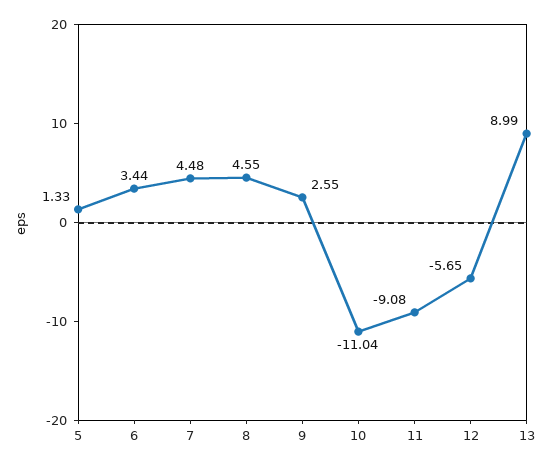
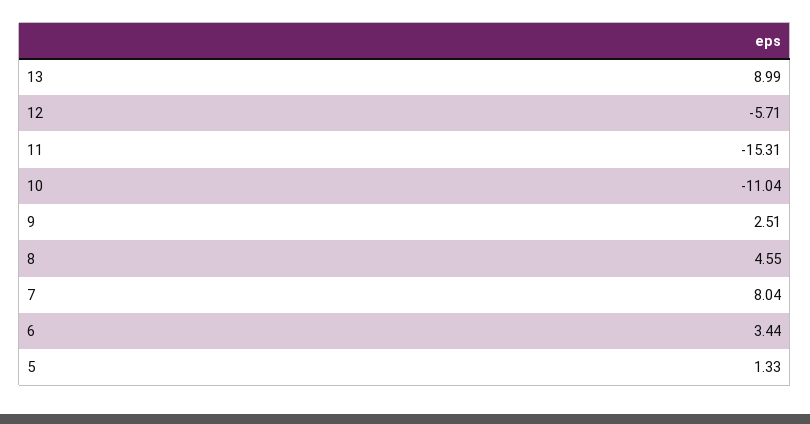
  {
    "5": 1.33,
    "6": 3.44,
-   "7": 4.48,
+   "7": 8.04,
    "8": 4.55,
-   "9": 2.55,
+   "9": 2.51,
    "10": -11.04,
-   "11": -9.08,
+   "11": -15.31,
-   "12": -5.65,
+   "12": -5.71,
    "13": 8.99
  }

